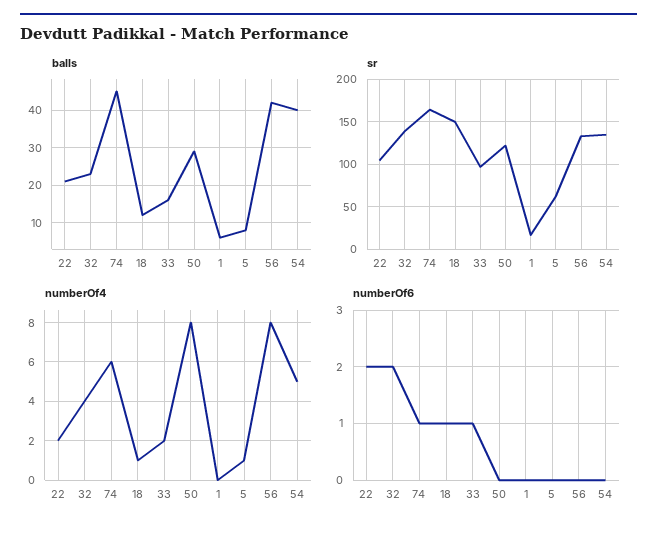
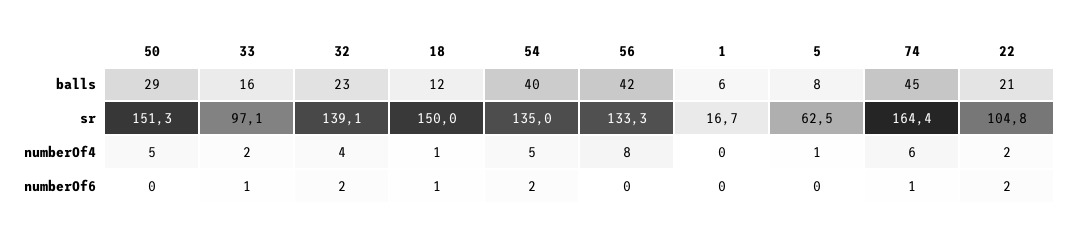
  {
    "balls": {
      "22": 21,
      "32": 23,
      "74": 45,
      "18": 12,
      "33": 16,
      "50": 29,
      "1": 6,
      "5": 8,
      "56": 42,
      "54": 40
    },
    "sr": {
      "22": 104.8,
      "32": 139.1,
      "74": 164.4,
      "18": 150,
      "33": 97.1,
-     "50": 120,
+     "50": 151.3,
      "1": 16.7,
      "5": 62.5,
      "56": 133.3,
      "54": 135
    },
    "numberOf4": {
      "22": 2,
      "32": 4,
      "74": 6,
      "18": 1,
      "33": 2,
-     "50": 8,
+     "50": 5,
      "1": 0,
      "5": 1,
      "56": 8,
      "54": 5
    },
    "numberOf6": {
      "22": 2,
      "32": 2,
      "74": 1,
      "18": 1,
      "33": 1,
      "50": 0,
      "1": 0,
      "5": 0,
      "56": 0,
-     "54": 0
+     "54": 2
    }
  }

